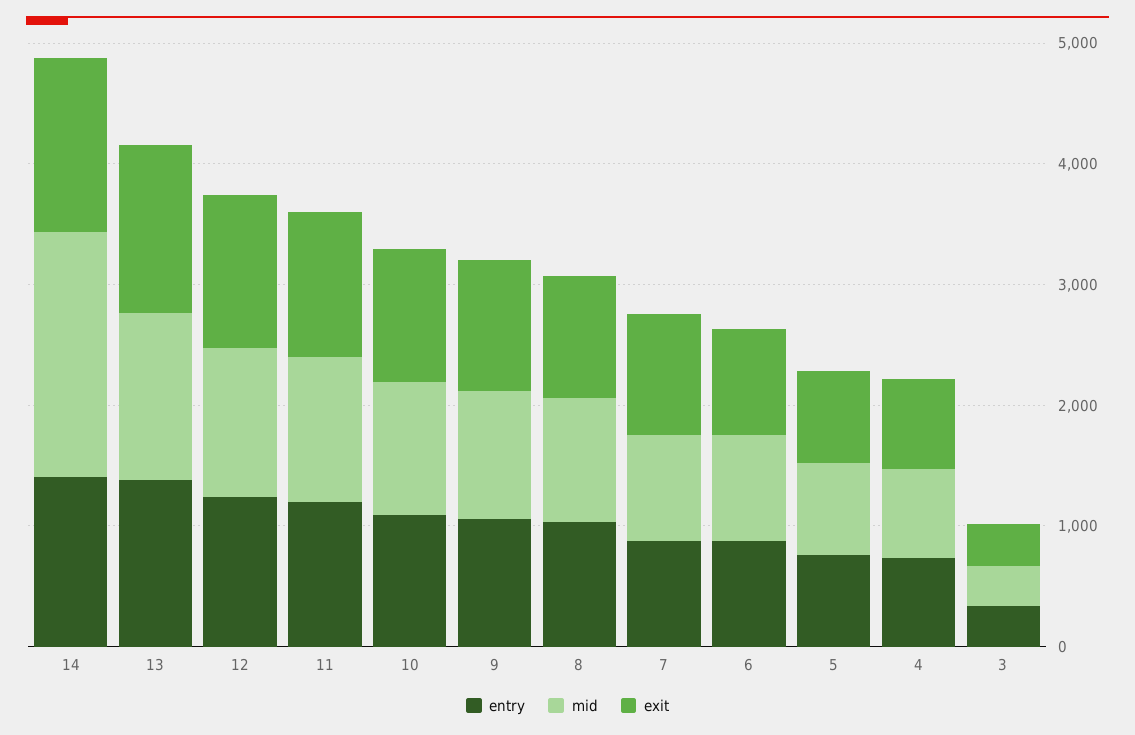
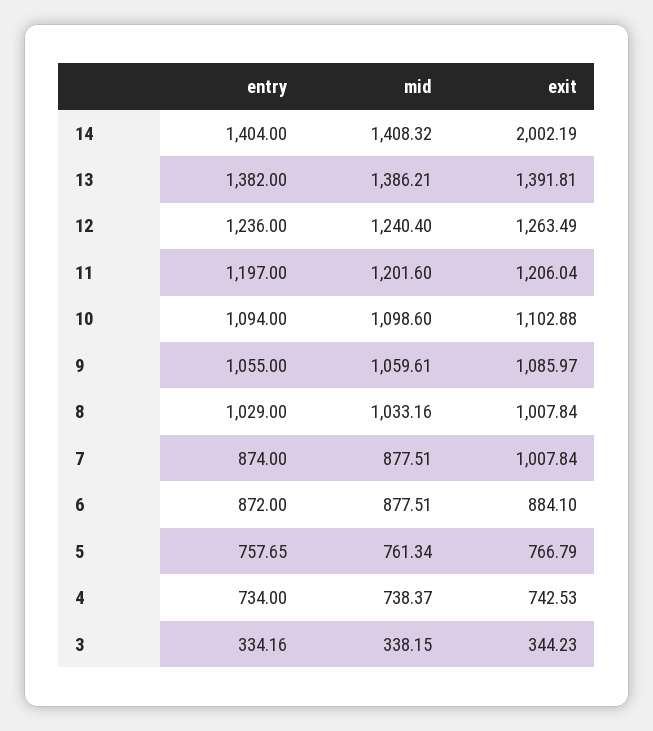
  {
    "entry": {
      "14": 1404,
      "13": 1382,
      "12": 1236,
      "11": 1197,
      "10": 1094,
      "9": 1055,
      "8": 1029,
      "7": 874,
      "6": 872,
      "5": 757.65,
      "4": 734,
      "3": 334.16
    },
    "mid": {
-     "14": 2000,
+     "14": 1408.32,
      "13": 1386.21,
      "12": 1240.4,
      "11": 1201.6,
      "10": 1098.6,
      "9": 1059.61,
      "8": 1033.16,
      "7": 877.51,
      "6": 877.51,
      "5": 761.34,
      "4": 738.37,
      "3": 338.15
    },
    "exit": {
-     "14": 1400,
+     "14": 2002.19,
      "13": 1391.81,
      "12": 1263.49,
      "11": 1206.04,
      "10": 1102.88,
      "9": 1085.97,
      "8": 1007.84,
      "7": 1007.84,
      "6": 884.1,
      "5": 766.79,
      "4": 742.53,
      "3": 344.23
    }
  }

